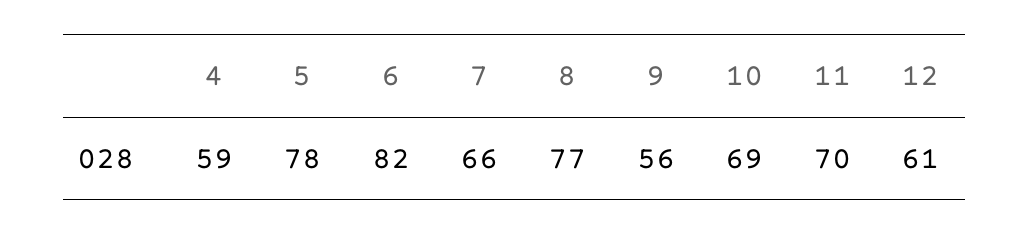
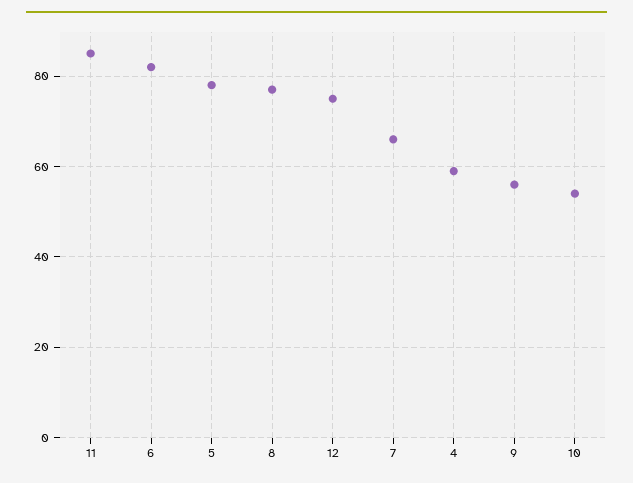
  {
    "4": 59,
    "5": 78,
    "6": 82,
    "7": 66,
    "8": 77,
    "9": 56,
-   "10": 69,
+   "10": 55,
-   "11": 70,
+   "11": 85,
-   "12": 61
+   "12": 75
  }

